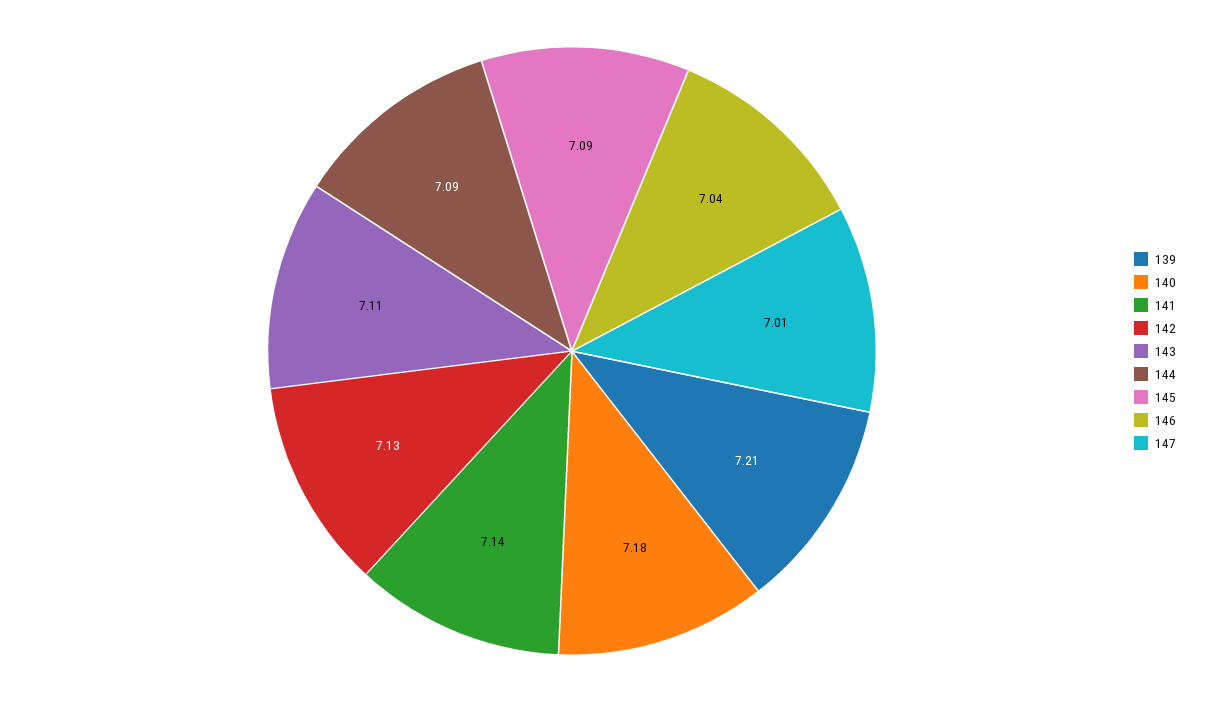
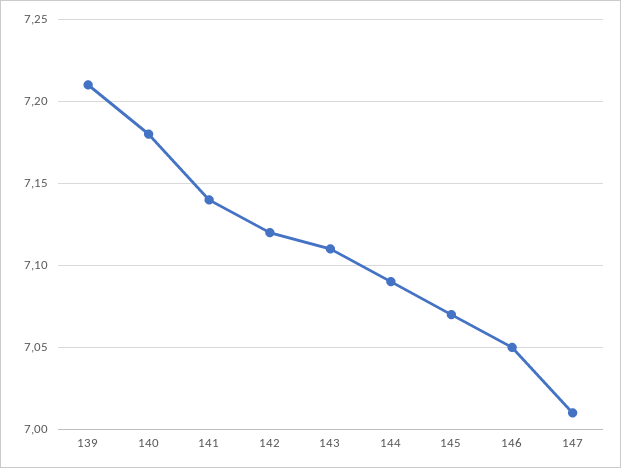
  {
    "139": 7.21,
    "140": 7.18,
    "141": 7.14,
-   "142": 7.13,
+   "142": 7.12,
    "143": 7.11,
    "144": 7.09,
-   "145": 7.09,
+   "145": 7.07,
-   "146": 7.04,
+   "146": 7.05,
    "147": 7.01
  }

